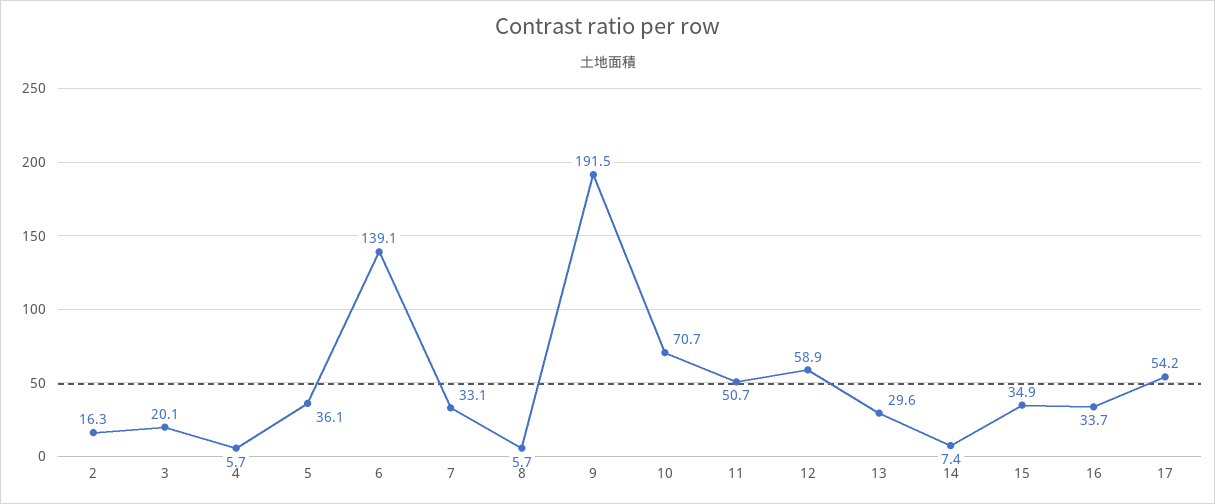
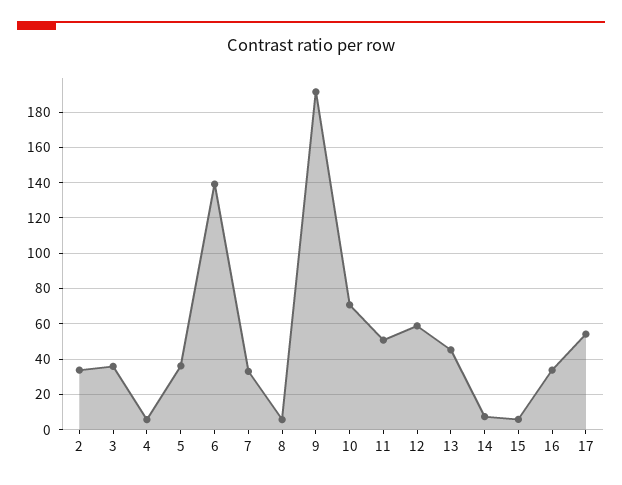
  {
-   "2": 16.3,
+   "2": 35,
-   "3": 20.1,
+   "3": 35,
    "4": 5.7,
    "5": 36.1,
    "6": 139.1,
    "7": 33.1,
    "8": 5.7,
    "9": 191.5,
    "10": 70.7,
    "11": 50.7,
    "12": 58.9,
-   "13": 29.6,
+   "13": 45,
    "14": 7.4,
-   "15": 34.9,
+   "15": 5,
    "16": 33.7,
    "17": 54.2
  }

